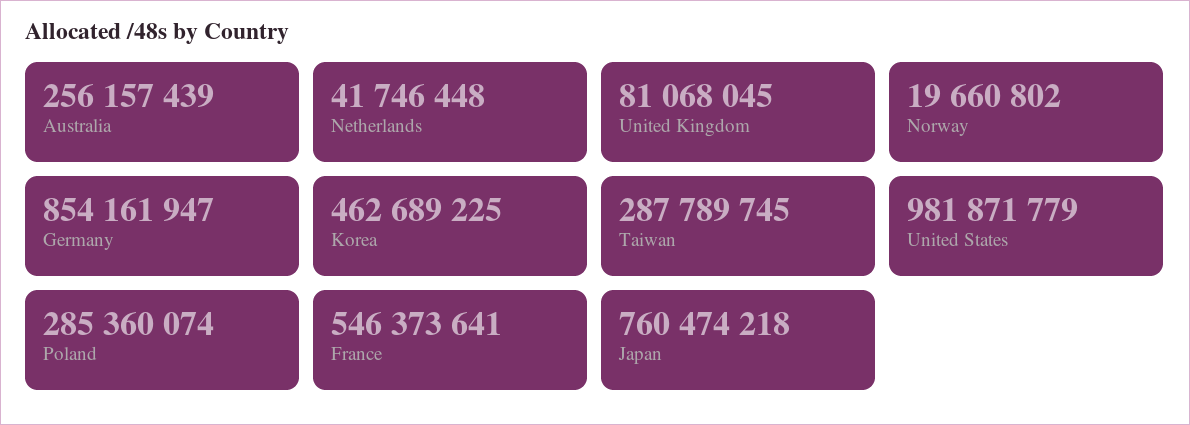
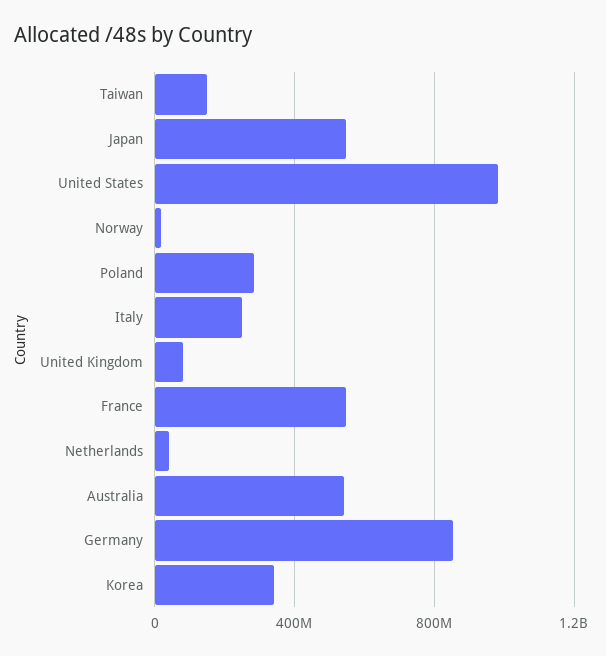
  {
-   "Australia": 256157439,
+   "Australia": 550000000,
    "Netherlands": 41746448,
    "United Kingdom": 81068045,
    "Norway": 19660802,
    "Germany": 854161947,
-   "Korea": 462689225,
+   "Korea": 350000000,
-   "Taiwan": 287789745,
+   "Taiwan": 150000000,
    "United States": 981871779,
    "Poland": 285360074,
    "France": 546373641,
-   "Japan": 760474218
+   "Japan": 550000000,
+   "Italy": 250000000
  }

